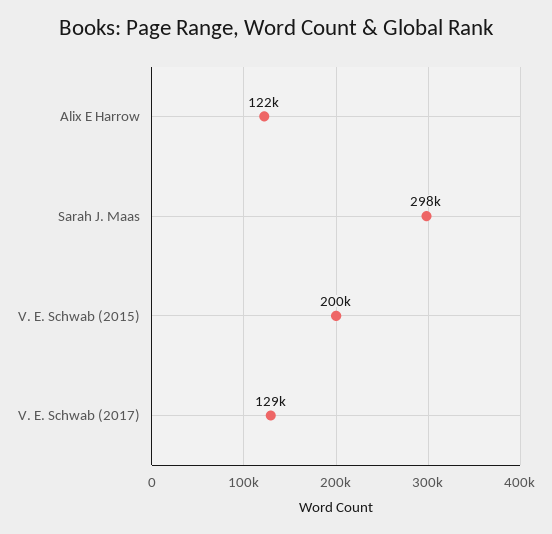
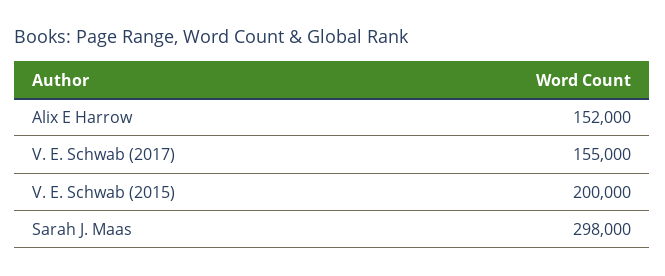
  {
-   "Alix E Harrow": 122000,
+   "Alix E Harrow": 152000,
    "Sarah J. Maas": 298000,
    "V. E. Schwab (2015)": 200000,
-   "V. E. Schwab (2017)": 129000
+   "V. E. Schwab (2017)": 155000
  }

